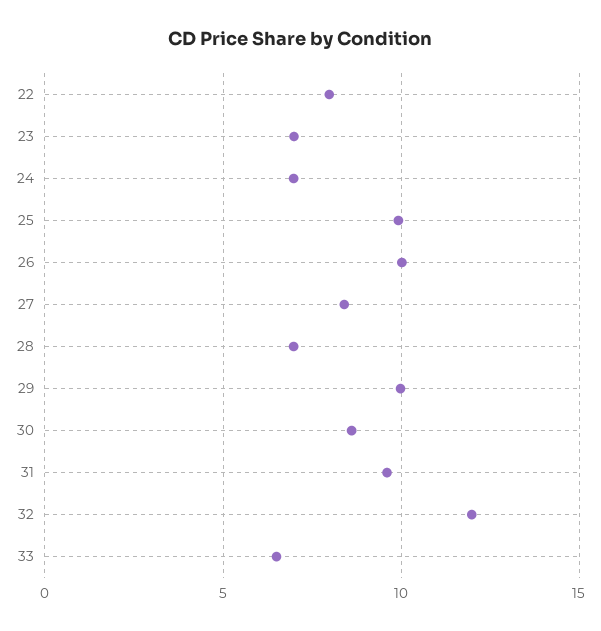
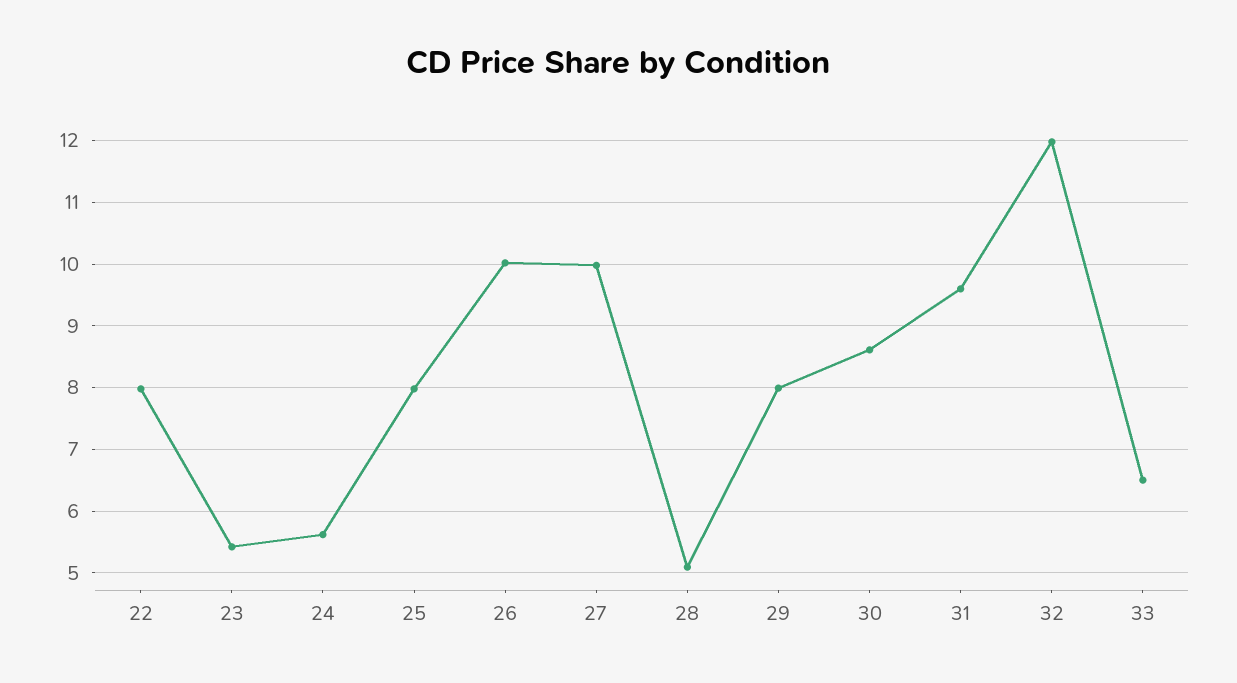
  {
    "22": 8,
-   "23": 7,
+   "23": 5.4,
-   "24": 7,
+   "24": 5.6,
-   "25": 10,
+   "25": 8,
    "26": 10,
-   "27": 8.5,
+   "27": 10,
-   "28": 7,
+   "28": 5.1,
-   "29": 10,
+   "29": 8,
    "30": 8.6,
    "31": 9.6,
    "32": 12,
    "33": 6.5
  }

